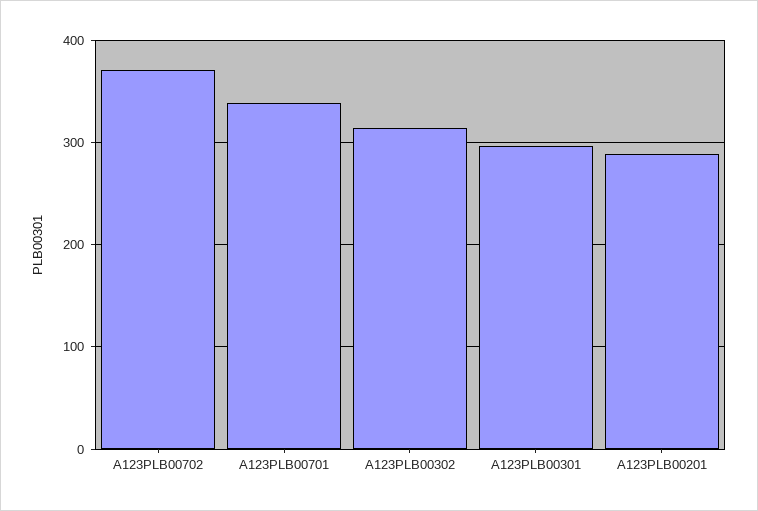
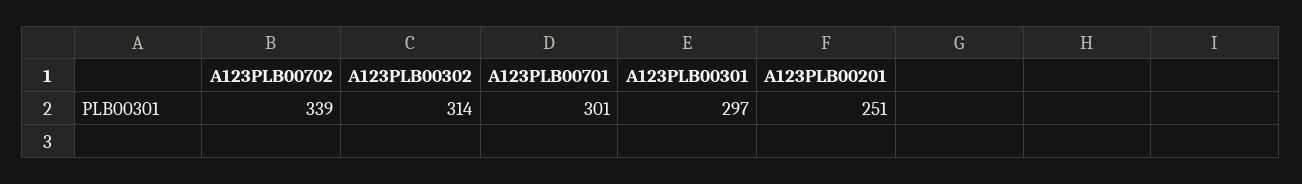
  {
-   "A123PLB00702": 370,
+   "A123PLB00702": 339,
-   "A123PLB00701": 340,
+   "A123PLB00701": 301,
    "A123PLB00302": 314,
    "A123PLB00301": 297,
-   "A123PLB00201": 290
+   "A123PLB00201": 251
  }

